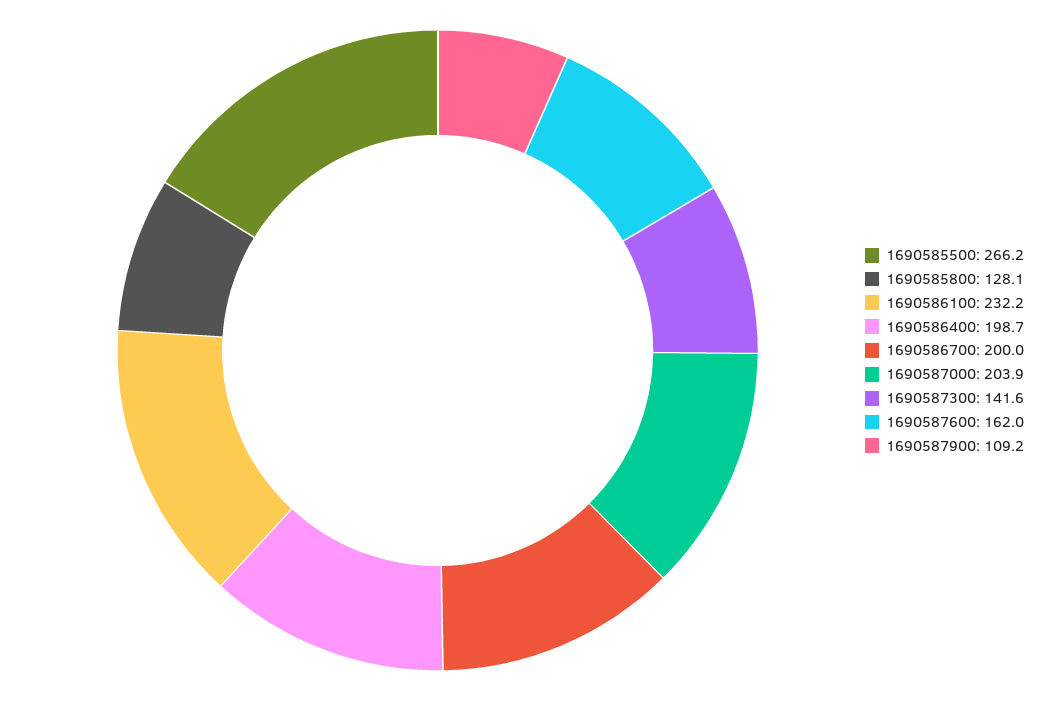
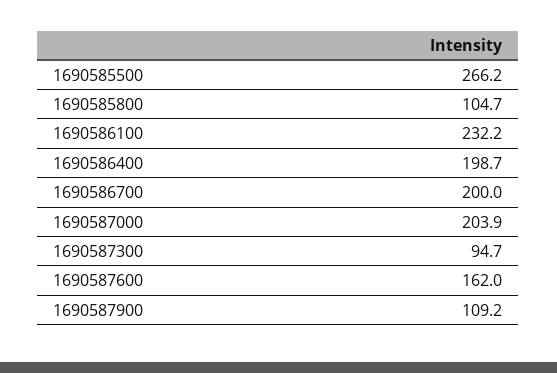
  {
    "1690585500": 266.2,
-   "1690585800": 128.1,
+   "1690585800": 104.7,
    "1690586100": 232.2,
    "1690586400": 198.7,
    "1690586700": 200,
    "1690587000": 203.9,
-   "1690587300": 141.6,
+   "1690587300": 94.7,
    "1690587600": 162,
    "1690587900": 109.2
  }

